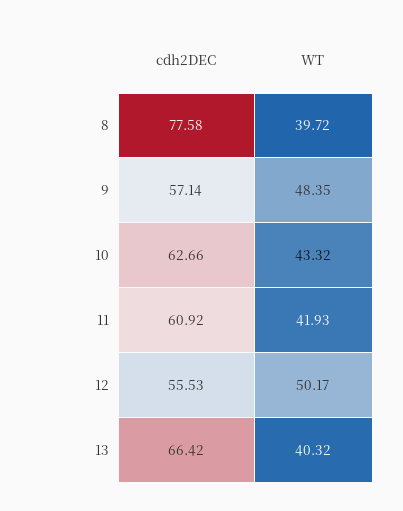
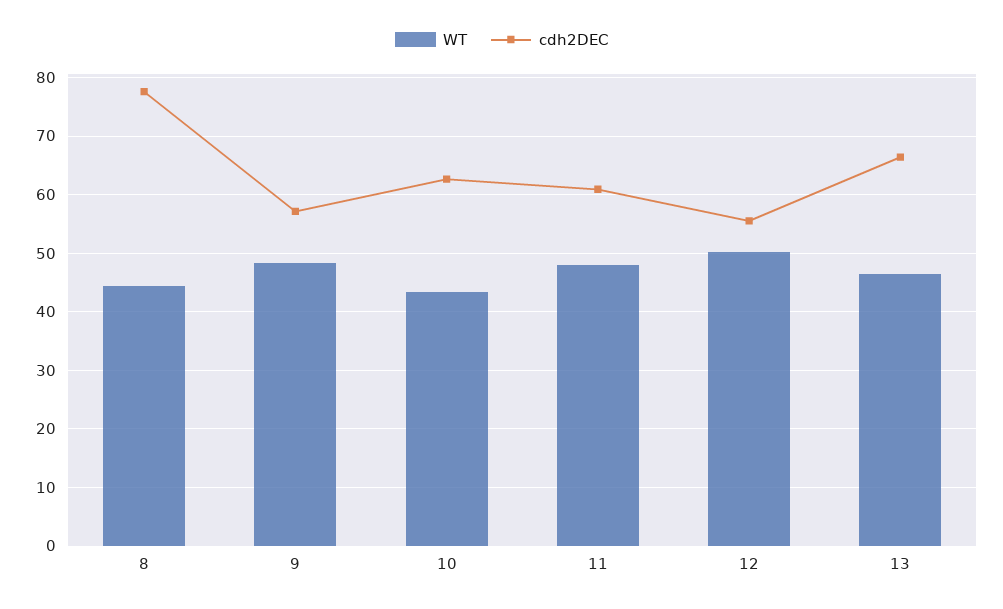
  {
    "cdh2DEC": {
      "8": 77.58,
      "9": 57.14,
      "10": 62.66,
      "11": 60.92,
      "12": 55.53,
      "13": 66.42
    },
    "WT": {
-     "8": 39.72,
+     "8": 44,
      "9": 48.35,
      "10": 43.32,
-     "11": 41.93,
+     "11": 48,
      "12": 50.17,
-     "13": 40.32
+     "13": 46
    }
  }

